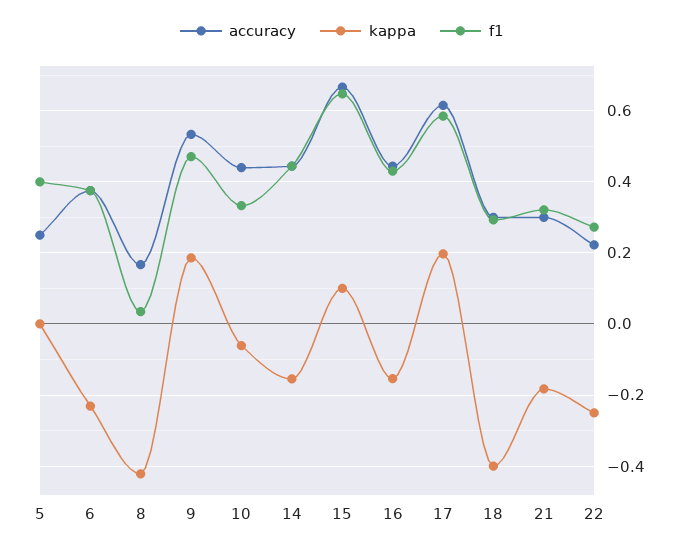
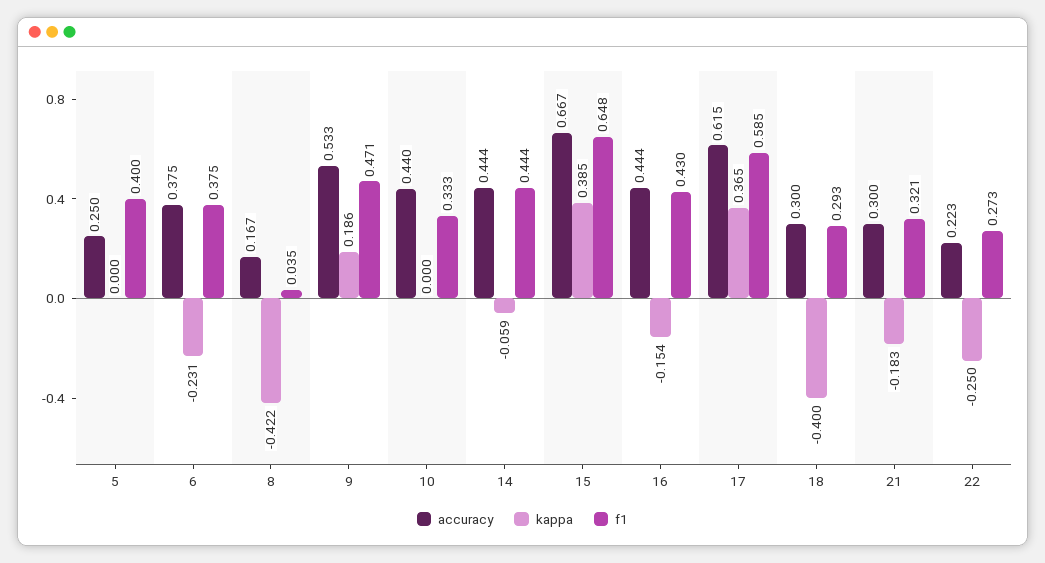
  {
    "accuracy": {
      "5": 0.25,
      "6": 0.375,
      "8": 0.167,
      "9": 0.533,
      "10": 0.44,
      "14": 0.444,
      "15": 0.667,
      "16": 0.444,
      "17": 0.615,
      "18": 0.3,
      "21": 0.3,
      "22": 0.223
    },
    "kappa": {
      "5": 0,
      "6": -0.231,
      "8": -0.422,
      "9": 0.186,
-     "10": -0.06,
+     "10": 0,
-     "14": -0.16,
+     "14": -0.059,
-     "15": 0.1,
+     "15": 0.385,
      "16": -0.154,
-     "17": 0.2,
+     "17": 0.365,
      "18": -0.4,
      "21": -0.183,
      "22": -0.25
    },
    "f1": {
      "5": 0.4,
      "6": 0.375,
      "8": 0.035,
      "9": 0.471,
      "10": 0.333,
      "14": 0.444,
      "15": 0.648,
      "16": 0.43,
      "17": 0.585,
      "18": 0.293,
      "21": 0.321,
      "22": 0.273
    }
  }

